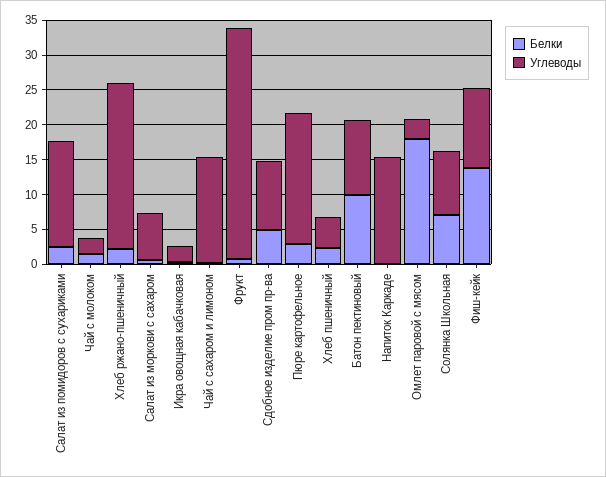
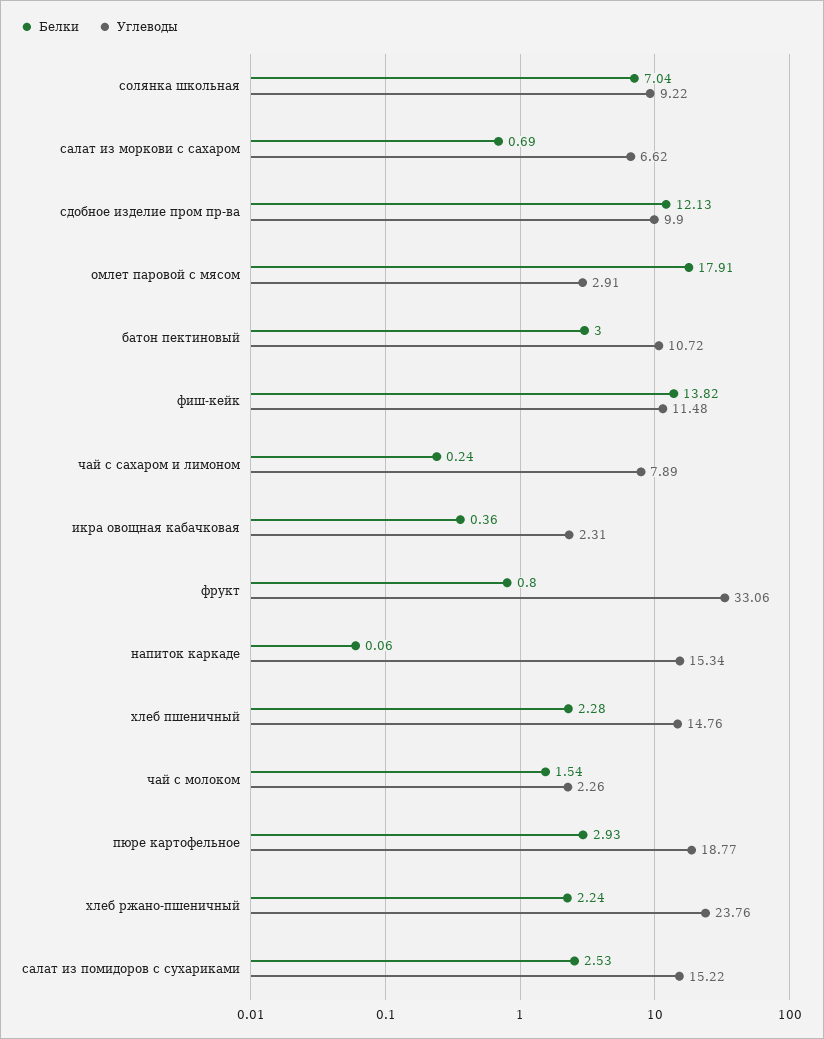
  {
    "Белки": {
      "Салат из помидоров с сухариками": 2.53,
      "Чай с молоком": 1.54,
      "Хлеб ржано-пшеничный": 2.24,
      "Салат из моркови с сахаром": 0.69,
      "Икра овощная кабачковая": 0.36,
      "Чай с сахаром и лимоном": 0.24,
      "Фрукт": 0.8,
-     "Сдобное изделие пром пр-ва": 5,
+     "Сдобное изделие пром пр-ва": 12.13,
      "Пюре картофельное": 2.93,
      "Хлеб пшеничный": 2.28,
-     "Батон пектиновый": 10,
+     "Батон пектиновый": 3,
      "Напиток Каркаде": 0.06,
      "Омлет паровой с мясом": 17.91,
      "Солянка Школьная": 7.04,
      "Фиш-кейк": 13.82
    },
    "Углеводы": {
      "Салат из помидоров с сухариками": 15.22,
      "Чай с молоком": 2.26,
      "Хлеб ржано-пшеничный": 23.76,
      "Салат из моркови с сахаром": 6.62,
      "Икра овощная кабачковая": 2.31,
-     "Чай с сахаром и лимоном": 15,
+     "Чай с сахаром и лимоном": 7.89,
      "Фрукт": 33.06,
      "Сдобное изделие пром пр-ва": 9.9,
      "Пюре картофельное": 18.77,
-     "Хлеб пшеничный": 5,
+     "Хлеб пшеничный": 14.76,
      "Батон пектиновый": 10.72,
      "Напиток Каркаде": 15.34,
      "Омлет паровой с мясом": 2.91,
      "Солянка Школьная": 9.22,
      "Фиш-кейк": 11.48
    }
  }

